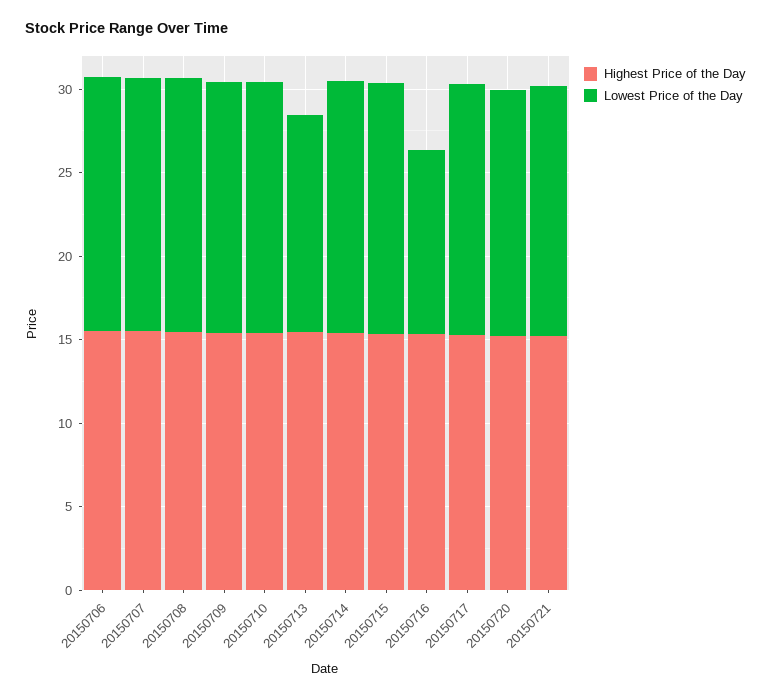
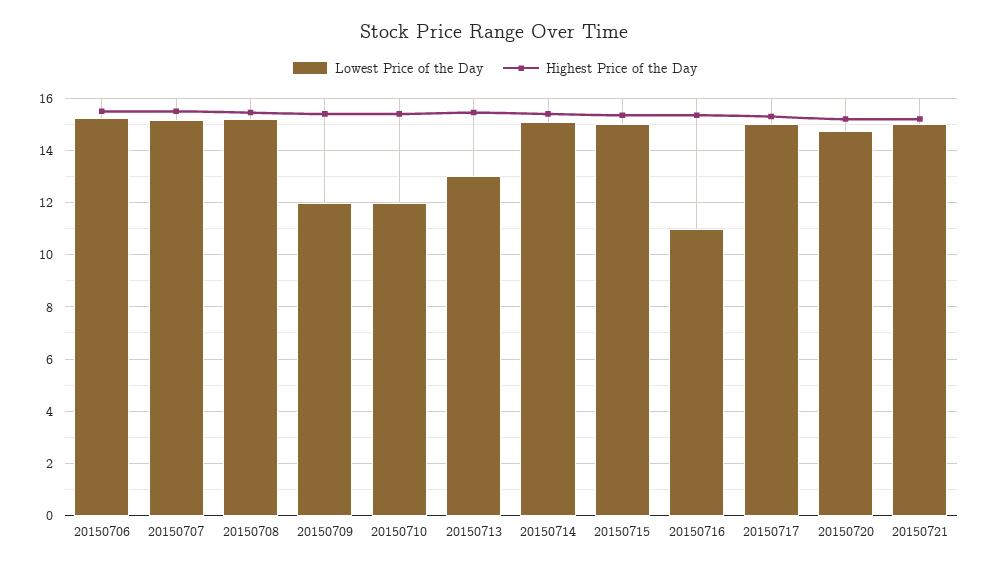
  {
    "Highest Price of the Day": {
      "20150706": 15.5,
      "20150707": 15.5,
      "20150708": 15.5,
      "20150709": 15.5,
      "20150710": 15.5,
      "20150713": 15.5,
      "20150714": 15.5,
      "20150715": 15.25,
      "20150716": 15.25,
      "20150717": 15.25,
      "20150720": 15.25,
      "20150721": 15.25
    },
    "Lowest Price of the Day": {
      "20150706": 15.25,
      "20150707": 15.25,
      "20150708": 15.25,
-     "20150709": 15,
+     "20150709": 12,
-     "20150710": 15,
+     "20150710": 12,
      "20150713": 13,
      "20150714": 15,
      "20150715": 15,
      "20150716": 11,
      "20150717": 15,
      "20150720": 14.75,
      "20150721": 15
    }
  }

